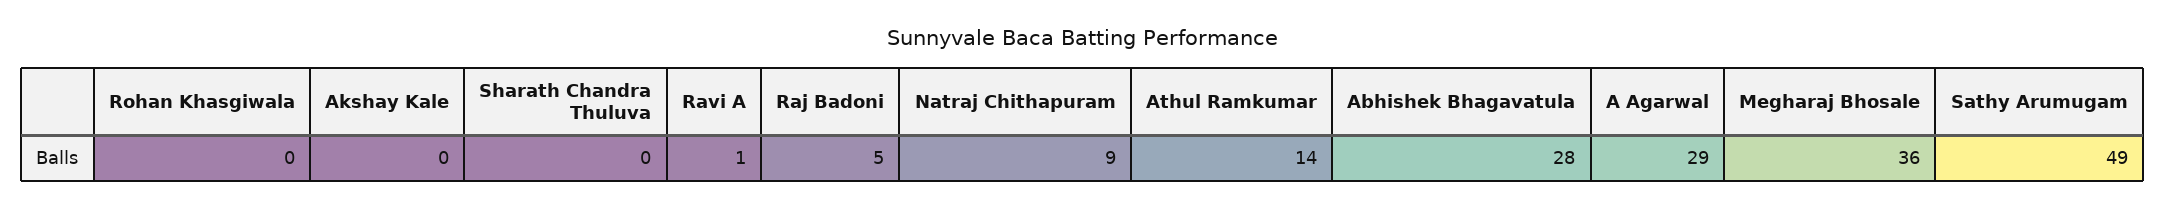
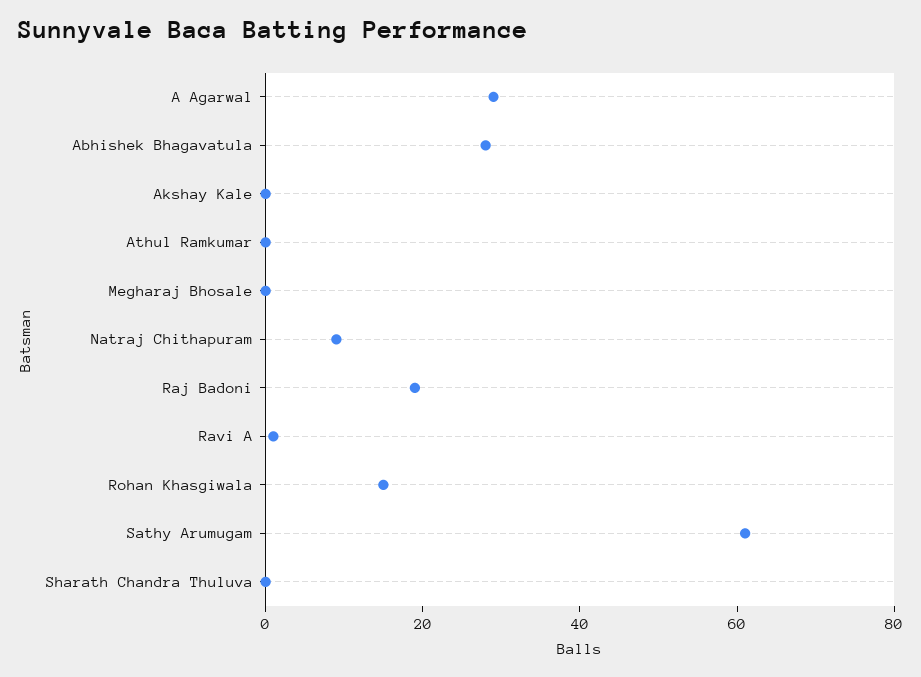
  {
-   "Rohan Khasgiwala": 0,
+   "Rohan Khasgiwala": 15,
    "Akshay Kale": 0,
    "Sharath Chandra Thuluva": 0,
    "Ravi A": 1,
-   "Raj Badoni": 5,
+   "Raj Badoni": 20,
    "Natraj Chithapuram": 9,
-   "Athul Ramkumar": 14,
+   "Athul Ramkumar": 0,
    "Abhishek Bhagavatula": 28,
    "A Agarwal": 29,
-   "Megharaj Bhosale": 36,
+   "Megharaj Bhosale": 0,
-   "Sathy Arumugam": 49
+   "Sathy Arumugam": 60
  }

